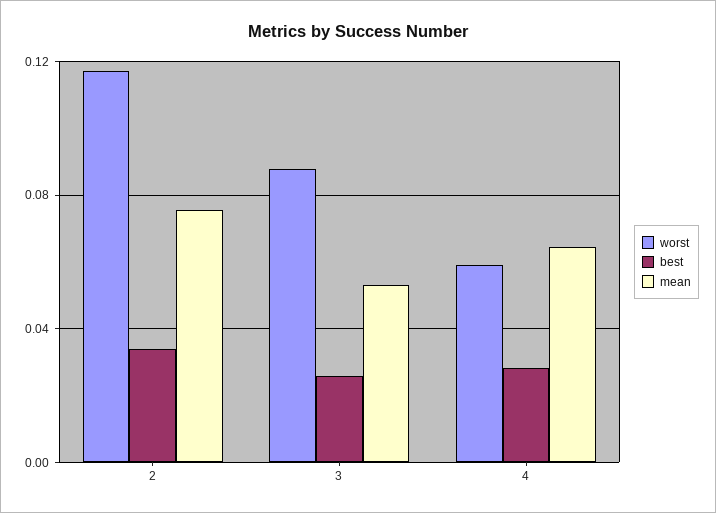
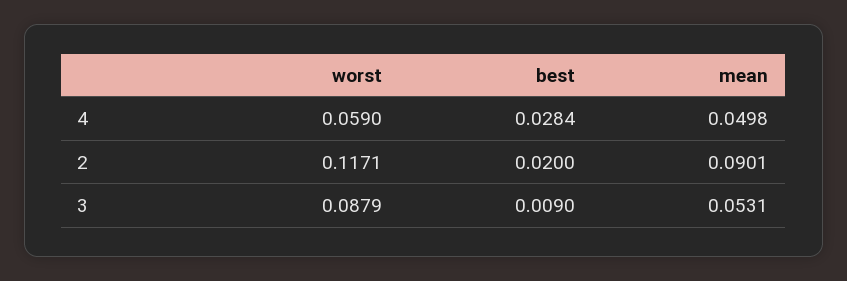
  {
    "worst": {
      "2": 0.1171,
      "3": 0.0879,
      "4": 0.059
    },
    "best": {
-     "2": 0.035,
+     "2": 0.02,
-     "3": 0.025,
+     "3": 0.009,
      "4": 0.0284
    },
    "mean": {
-     "2": 0.075,
+     "2": 0.0901,
      "3": 0.0531,
-     "4": 0.065
+     "4": 0.0498
    }
  }

